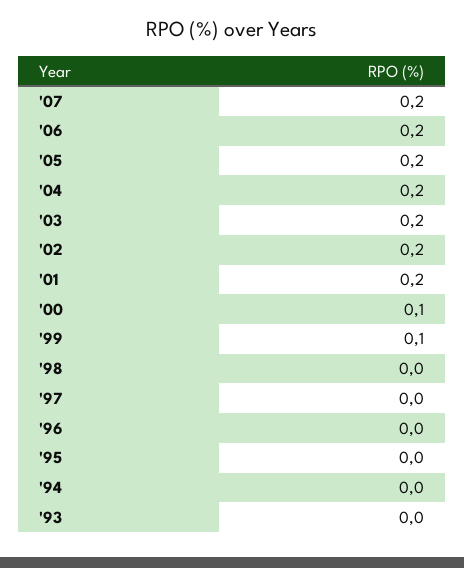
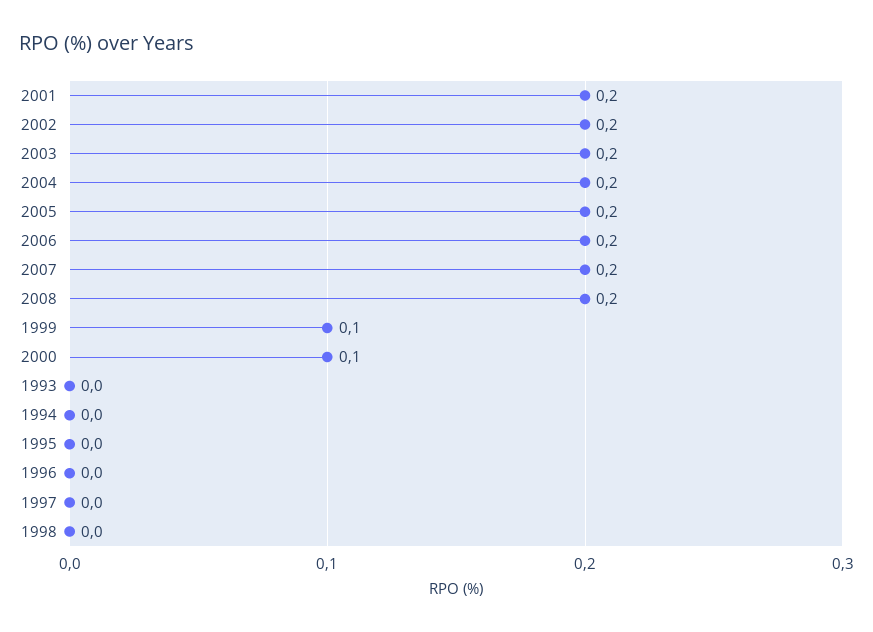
  {
    "'07": 0.2,
    "'06": 0.2,
    "'05": 0.2,
    "'04": 0.2,
    "'03": 0.2,
    "'02": 0.2,
    "'01": 0.2,
    "'00": 0.1,
    "'99": 0.1,
    "'98": 0,
    "'97": 0,
    "'96": 0,
    "'95": 0,
    "'94": 0,
-   "'93": 0
+   "'93": 0,
+   "2008": 0.2
  }

